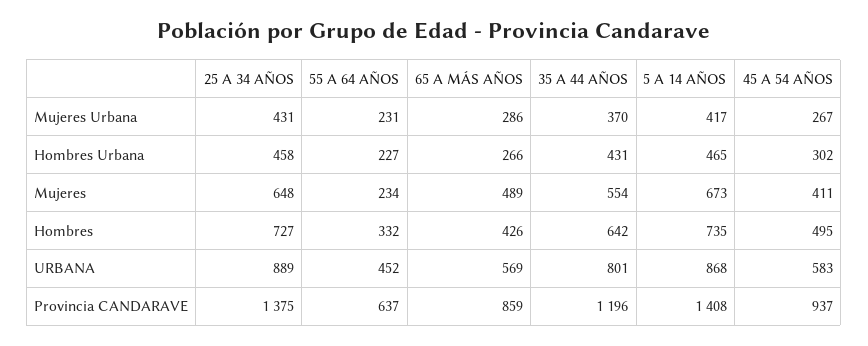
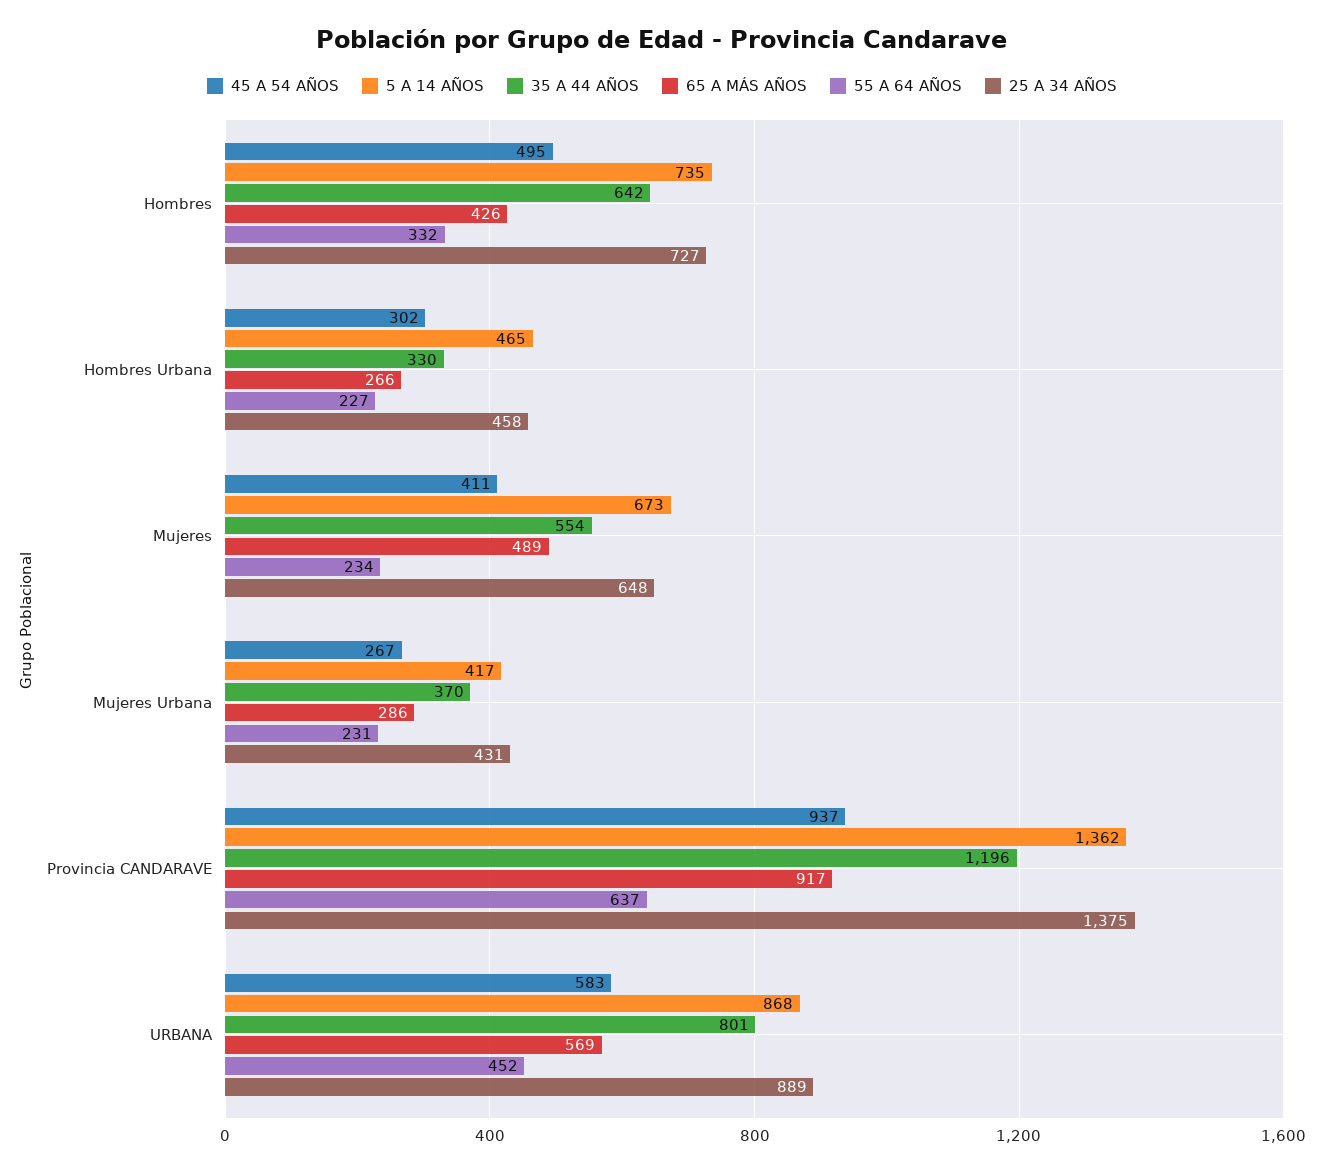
  {
    "25 A 34 AÑOS": {
      "Mujeres Urbana": 431,
      "Hombres Urbana": 458,
      "Mujeres": 648,
      "Hombres": 727,
      "URBANA": 889,
      "Provincia CANDARAVE": 1375
    },
    "55 A 64 AÑOS": {
      "Mujeres Urbana": 231,
      "Hombres Urbana": 227,
      "Mujeres": 234,
      "Hombres": 332,
      "URBANA": 452,
      "Provincia CANDARAVE": 637
    },
    "65 A MÁS AÑOS": {
      "Mujeres Urbana": 286,
      "Hombres Urbana": 266,
      "Mujeres": 489,
      "Hombres": 426,
      "URBANA": 569,
-     "Provincia CANDARAVE": 859
+     "Provincia CANDARAVE": 917
    },
    "35 A 44 AÑOS": {
      "Mujeres Urbana": 370,
-     "Hombres Urbana": 431,
+     "Hombres Urbana": 330,
      "Mujeres": 554,
      "Hombres": 642,
      "URBANA": 801,
      "Provincia CANDARAVE": 1196
    },
    "5 A 14 AÑOS": {
      "Mujeres Urbana": 417,
      "Hombres Urbana": 465,
      "Mujeres": 673,
      "Hombres": 735,
      "URBANA": 868,
-     "Provincia CANDARAVE": 1408
+     "Provincia CANDARAVE": 1362
    },
    "45 A 54 AÑOS": {
      "Mujeres Urbana": 267,
      "Hombres Urbana": 302,
      "Mujeres": 411,
      "Hombres": 495,
      "URBANA": 583,
      "Provincia CANDARAVE": 937
    }
  }

